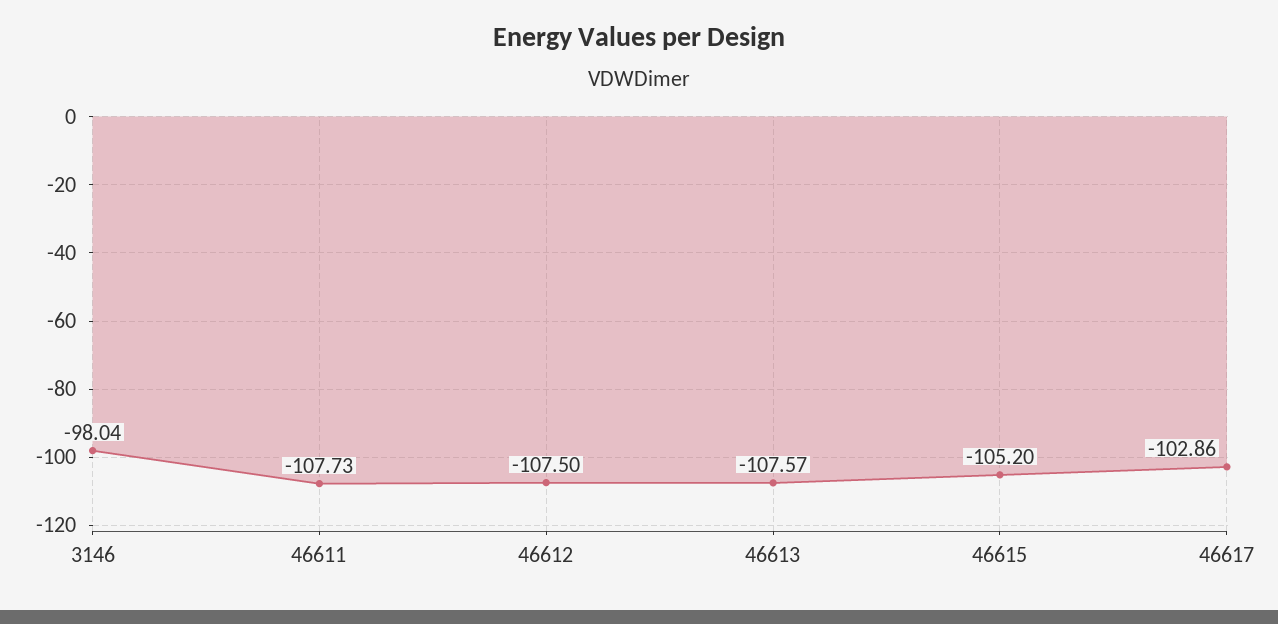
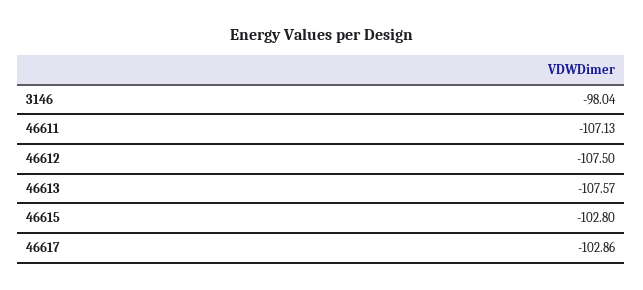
  {
    "3146": -98.04,
-   "46611": -107.73,
+   "46611": -107.13,
    "46612": -107.5,
    "46613": -107.57,
-   "46615": -105.2,
+   "46615": -102.8,
    "46617": -102.86
  }

